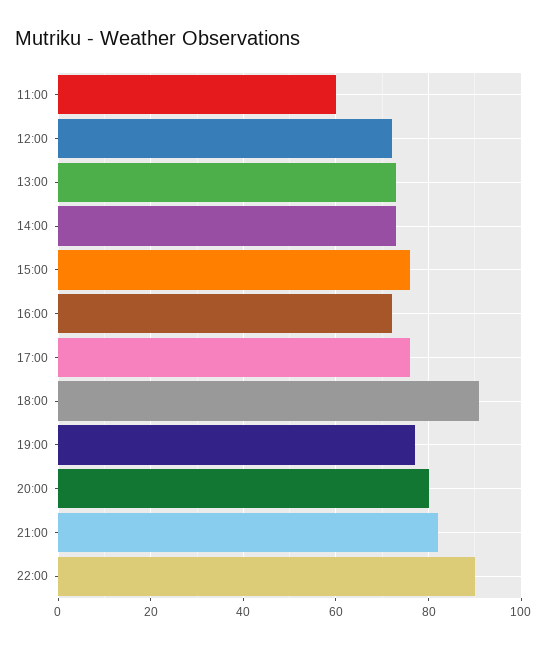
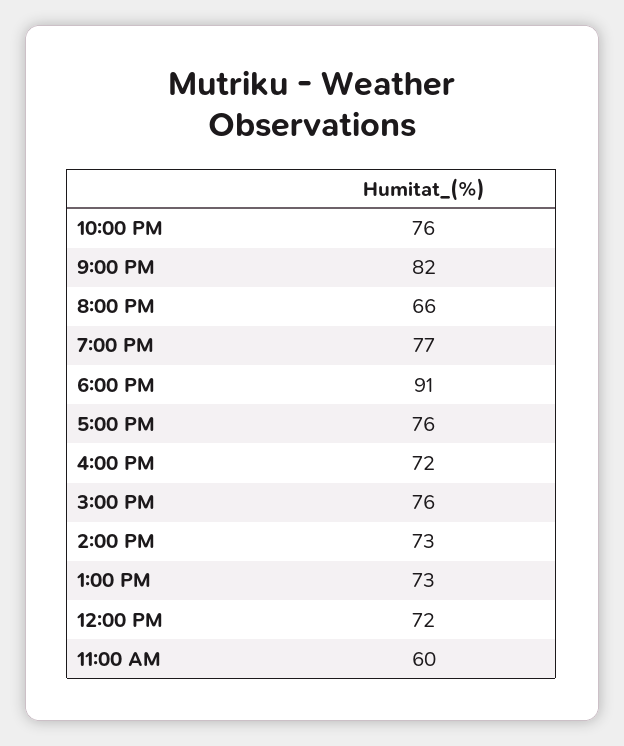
  {
    "11:00": 60,
    "12:00": 72,
    "13:00": 73,
    "14:00": 73,
    "15:00": 76,
    "16:00": 72,
    "17:00": 76,
    "18:00": 91,
    "19:00": 77,
-   "20:00": 80,
+   "20:00": 66,
    "21:00": 82,
-   "22:00": 90
+   "22:00": 76
  }

